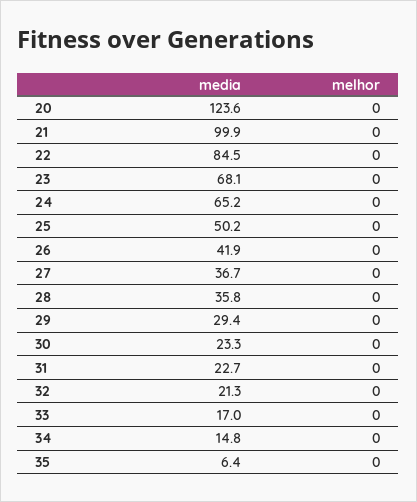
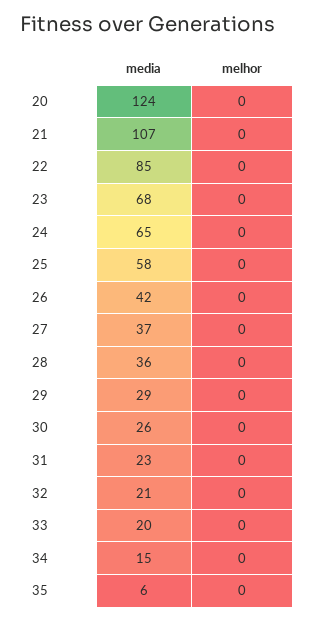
  {
    "media": {
      "20": 123.6,
-     "21": 99.9,
+     "21": 107,
      "22": 84.5,
      "23": 68.1,
      "24": 65.2,
-     "25": 50.2,
+     "25": 58,
      "26": 41.9,
      "27": 36.7,
      "28": 35.8,
      "29": 29.4,
-     "30": 23.3,
+     "30": 26,
      "31": 22.7,
      "32": 21.3,
-     "33": 17,
+     "33": 20,
      "34": 14.8,
      "35": 6.4
    },
    "melhor": {
      "20": 0,
      "21": 0,
      "22": 0,
      "23": 0,
      "24": 0,
      "25": 0,
      "26": 0,
      "27": 0,
      "28": 0,
      "29": 0,
      "30": 0,
      "31": 0,
      "32": 0,
      "33": 0,
      "34": 0,
      "35": 0
    }
  }

